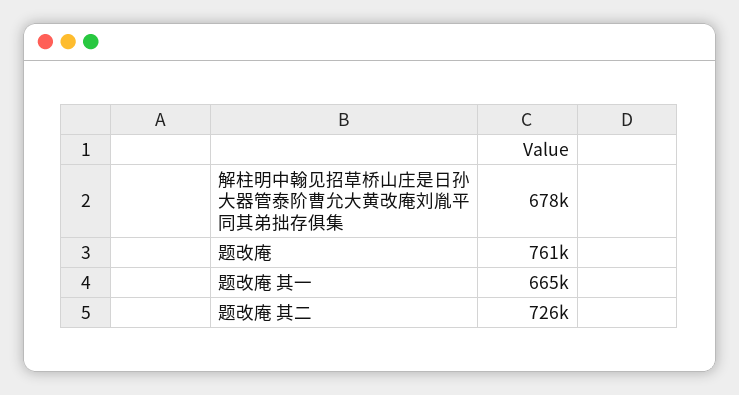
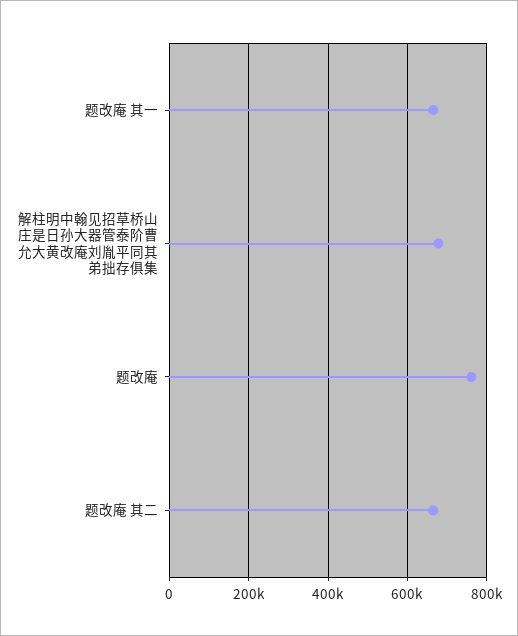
  {
    "解柱明中翰见招草桥山庄是日孙大器管泰阶曹允大黄改庵刘胤平同其弟拙存俱集": 678000,
    "题改庵": 761000,
    "题改庵 其一": 665000,
-   "题改庵 其二": 726000
+   "题改庵 其二": 660000
  }

